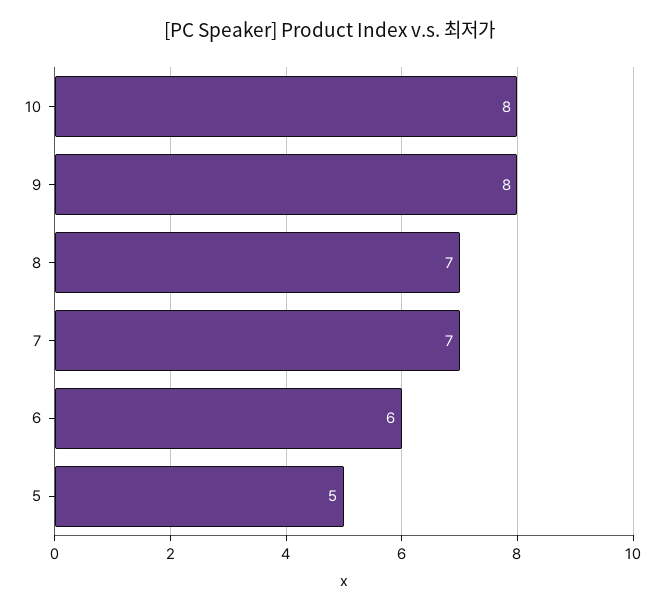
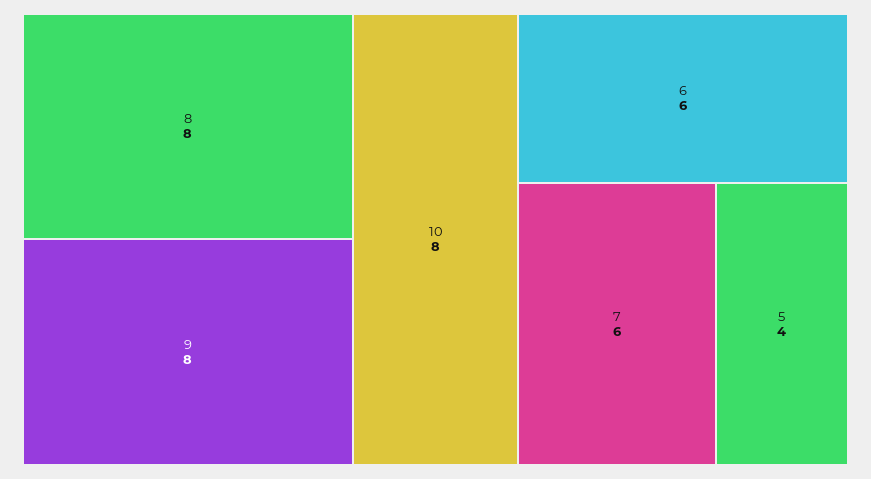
  {
    "10": 8,
    "9": 8,
-   "8": 7,
+   "8": 8,
-   "7": 7,
+   "7": 6,
    "6": 6,
-   "5": 5
+   "5": 4
  }

